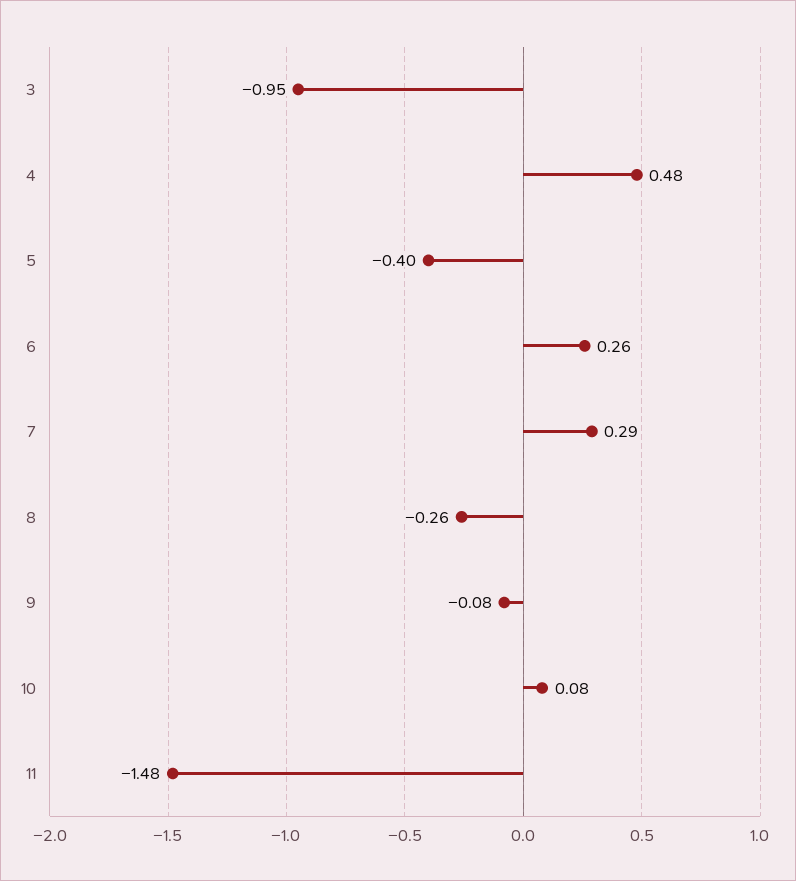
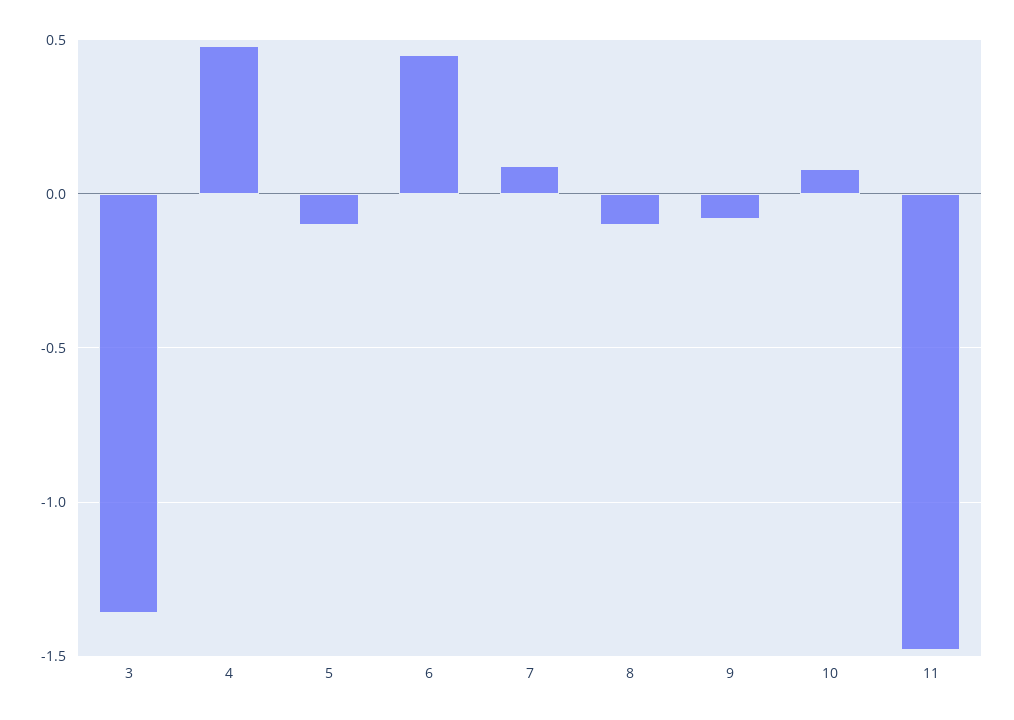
  {
-   "3": -0.95,
+   "3": -1.35,
    "4": 0.48,
-   "5": -0.4,
+   "5": -0.1,
-   "6": 0.26,
+   "6": 0.45,
-   "7": 0.29,
+   "7": 0.1,
-   "8": -0.26,
+   "8": -0.1,
    "9": -0.08,
    "10": 0.08,
    "11": -1.48
  }

